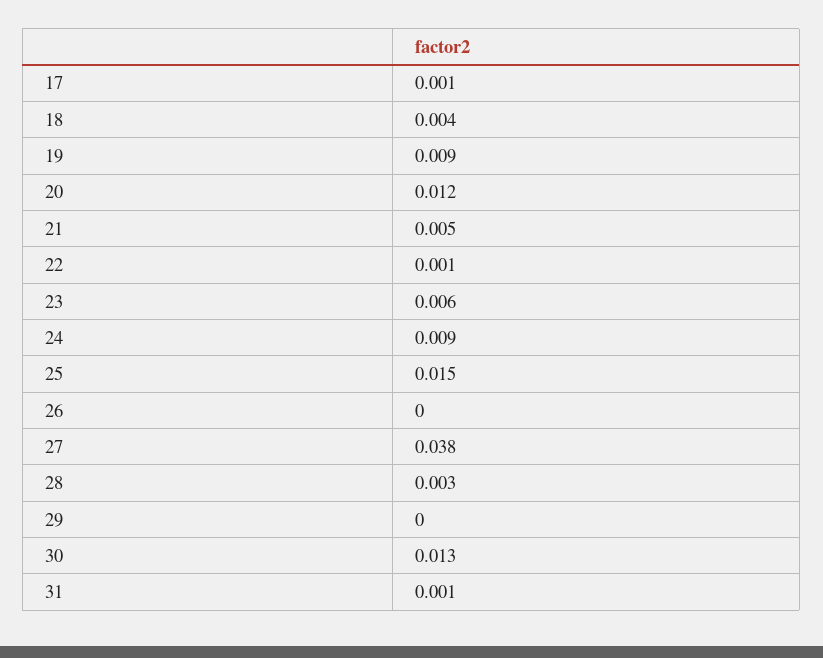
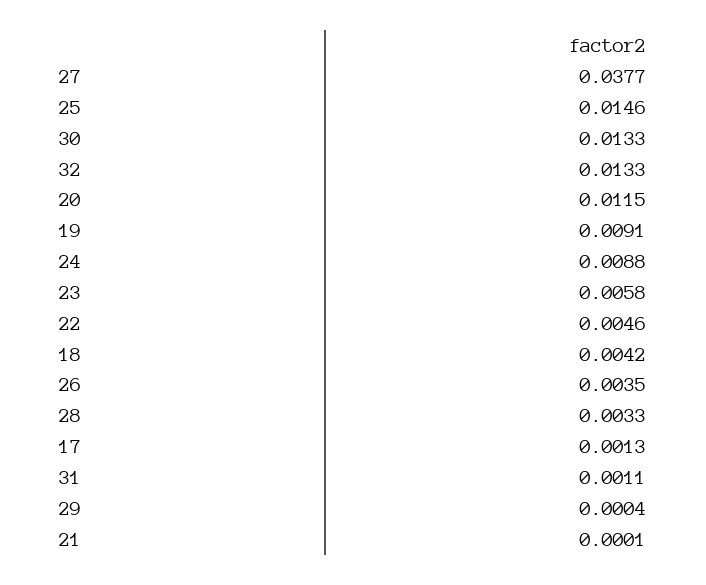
  {
    "17": 0.0013,
    "18": 0.0042,
    "19": 0.0091,
    "20": 0.0115,
-   "21": 0.005,
+   "21": 0.0001,
-   "22": 0.001,
+   "22": 0.0046,
    "23": 0.0058,
    "24": 0.0088,
    "25": 0.0146,
-   "26": 0,
+   "26": 0.0035,
    "27": 0.0377,
    "28": 0.0033,
    "29": 0.0004,
    "30": 0.0133,
-   "31": 0.0011
+   "31": 0.0011,
+   "32": 0.0133
  }

